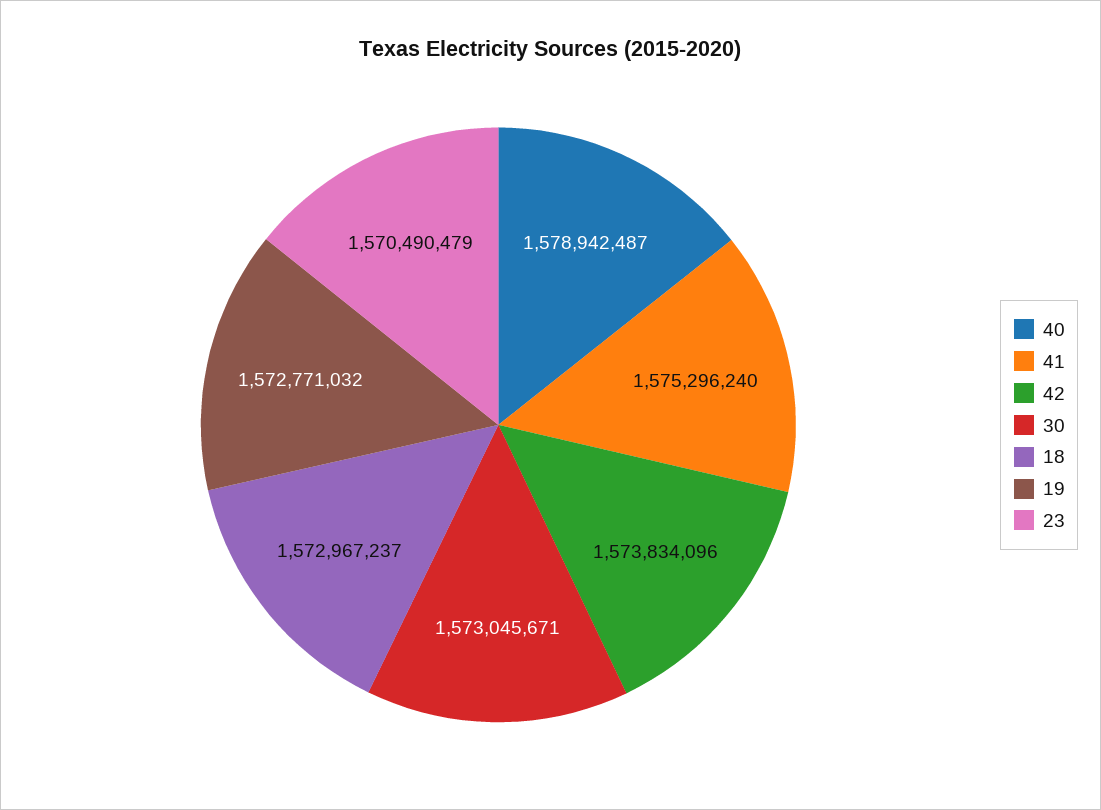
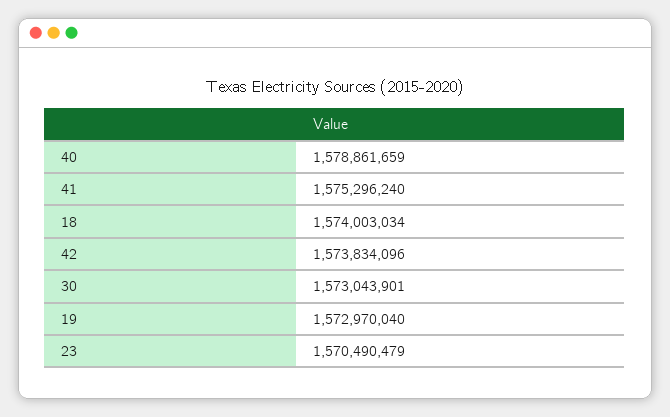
  {
-   "40": 1578942487,
+   "40": 1578861659,
    "41": 1575296240,
    "42": 1573834096,
-   "30": 1573045671,
+   "30": 1573043901,
-   "18": 1572967237,
+   "18": 1574003034,
-   "19": 1572771032,
+   "19": 1572970040,
    "23": 1570490479
  }

